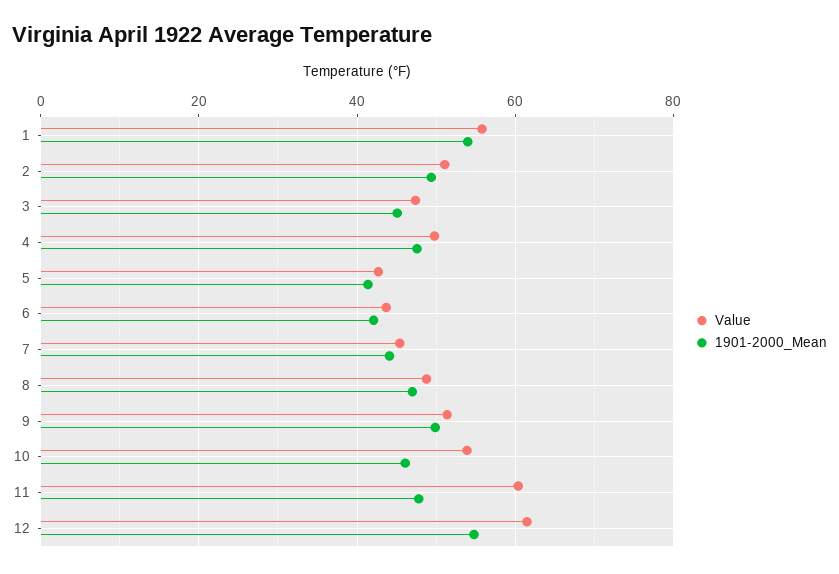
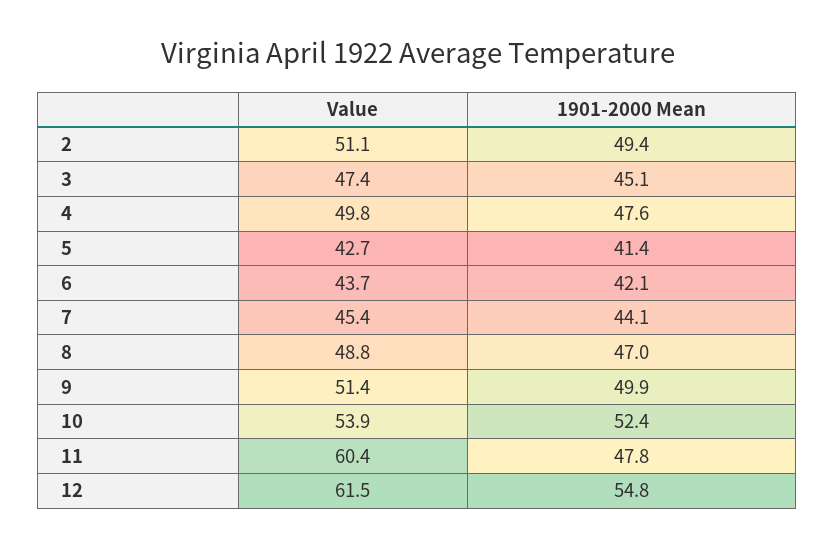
  {
    "Value": {
-     "1": 56,
      "2": 51.1,
      "3": 47.4,
      "4": 49.8,
      "5": 42.7,
      "6": 43.7,
      "7": 45.4,
      "8": 48.8,
      "9": 51.4,
      "10": 53.9,
      "11": 60.4,
      "12": 61.5
    },
    "1901-2000_Mean": {
-     "1": 54,
      "2": 49.4,
      "3": 45.1,
      "4": 47.6,
      "5": 41.4,
      "6": 42.1,
      "7": 44.1,
      "8": 47,
      "9": 49.9,
-     "10": 46,
+     "10": 52.4,
      "11": 47.8,
      "12": 54.8
    }
  }

